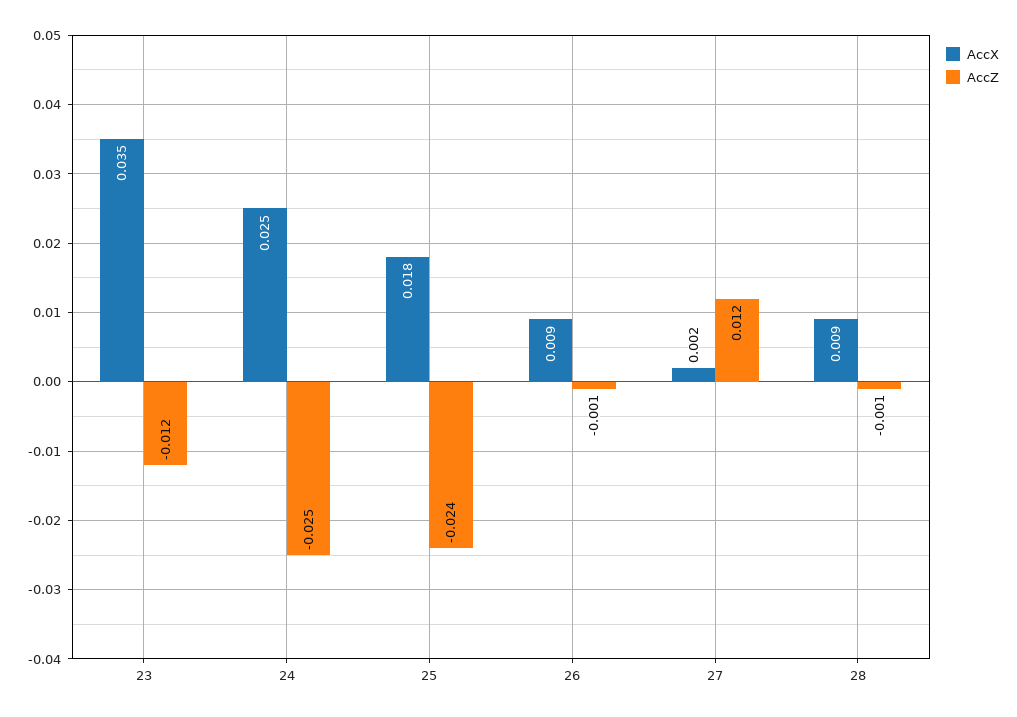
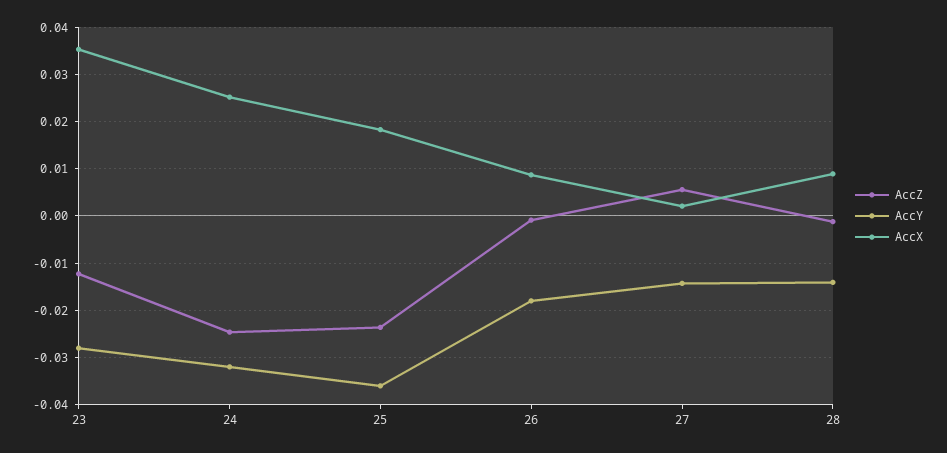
  {
    "AccX": {
      "23": 0.035,
      "24": 0.025,
      "25": 0.018,
      "26": 0.009,
      "27": 0.002,
      "28": 0.009
    },
    "AccZ": {
      "23": -0.012,
      "24": -0.025,
      "25": -0.024,
      "26": -0.001,
-     "27": 0.012,
+     "27": 0.006,
      "28": -0.001
-   }
+   },
+   "AccY": {
+     "23": -0.028,
+     "24": -0.032,
+     "25": -0.036,
+     "26": -0.018,
+     "27": -0.014,
+     "28": -0.014
+   }
  }

